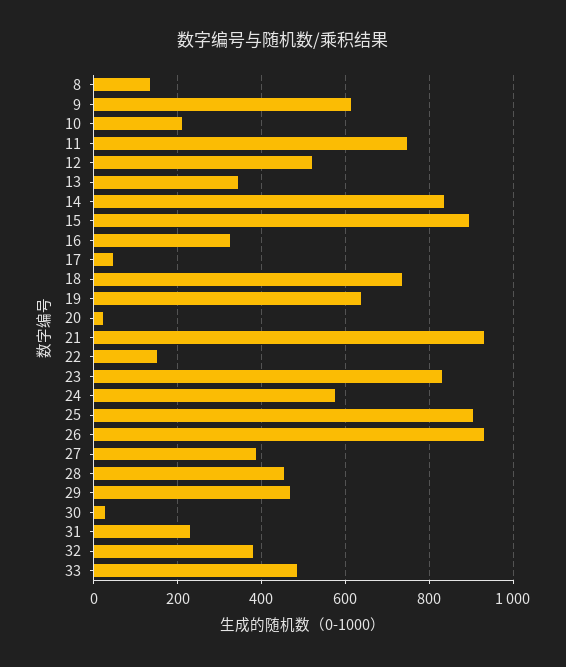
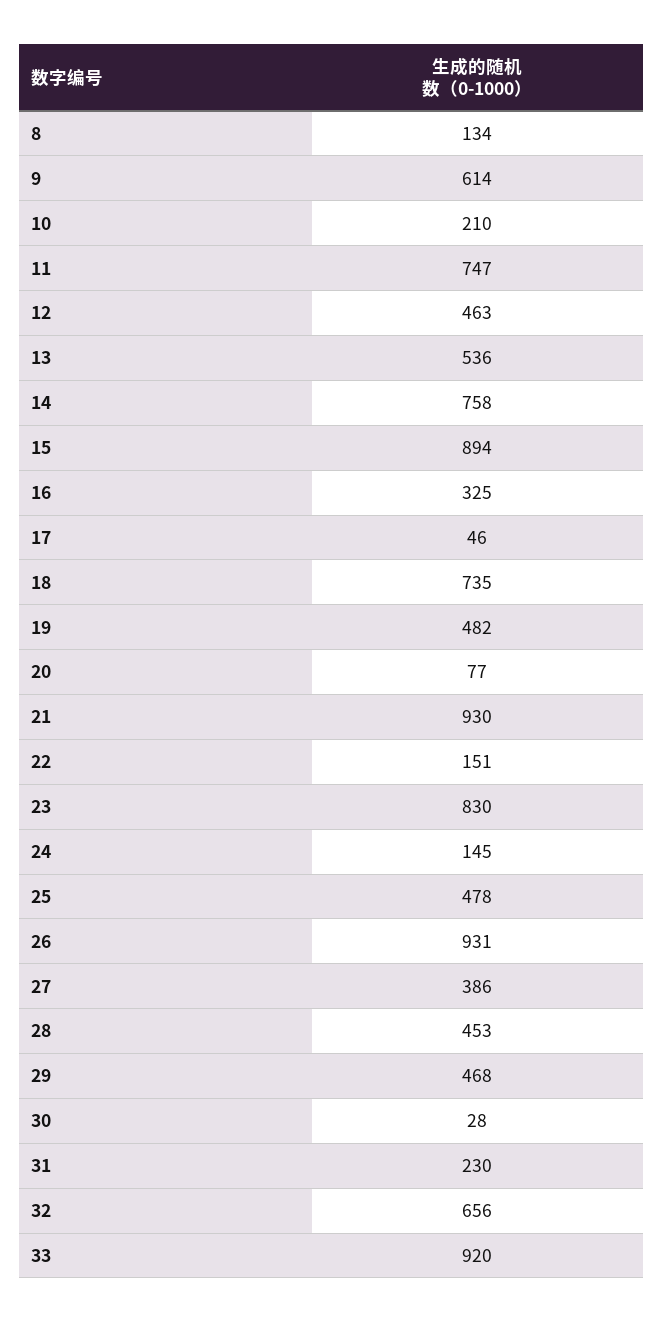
  {
    "8": 134,
    "9": 614,
    "10": 210,
    "11": 747,
-   "12": 520,
+   "12": 463,
-   "13": 340,
+   "13": 536,
-   "14": 840,
+   "14": 758,
    "15": 894,
    "16": 325,
    "17": 46,
    "18": 735,
-   "19": 640,
+   "19": 482,
-   "20": 20,
+   "20": 77,
    "21": 930,
    "22": 151,
    "23": 830,
-   "24": 580,
+   "24": 145,
-   "25": 900,
+   "25": 478,
    "26": 931,
    "27": 386,
    "28": 453,
    "29": 468,
    "30": 28,
    "31": 230,
-   "32": 380,
+   "32": 656,
-   "33": 480
+   "33": 920
  }

